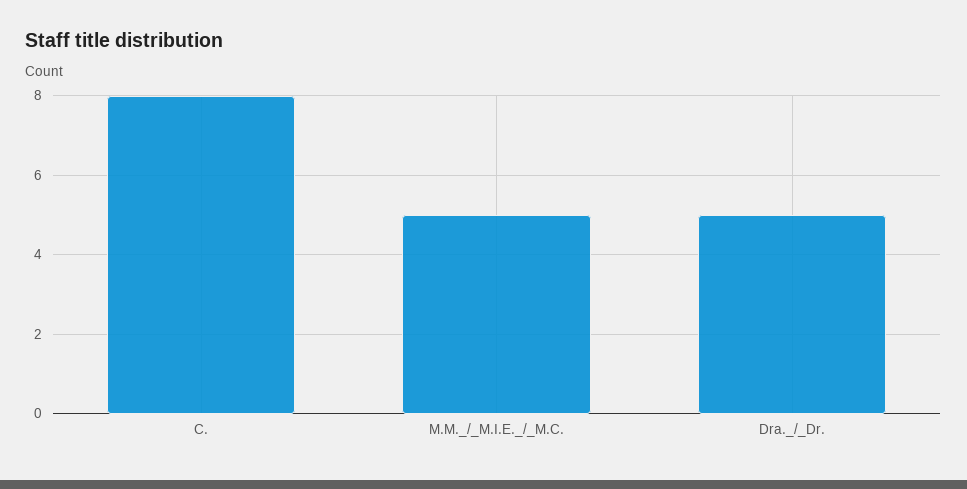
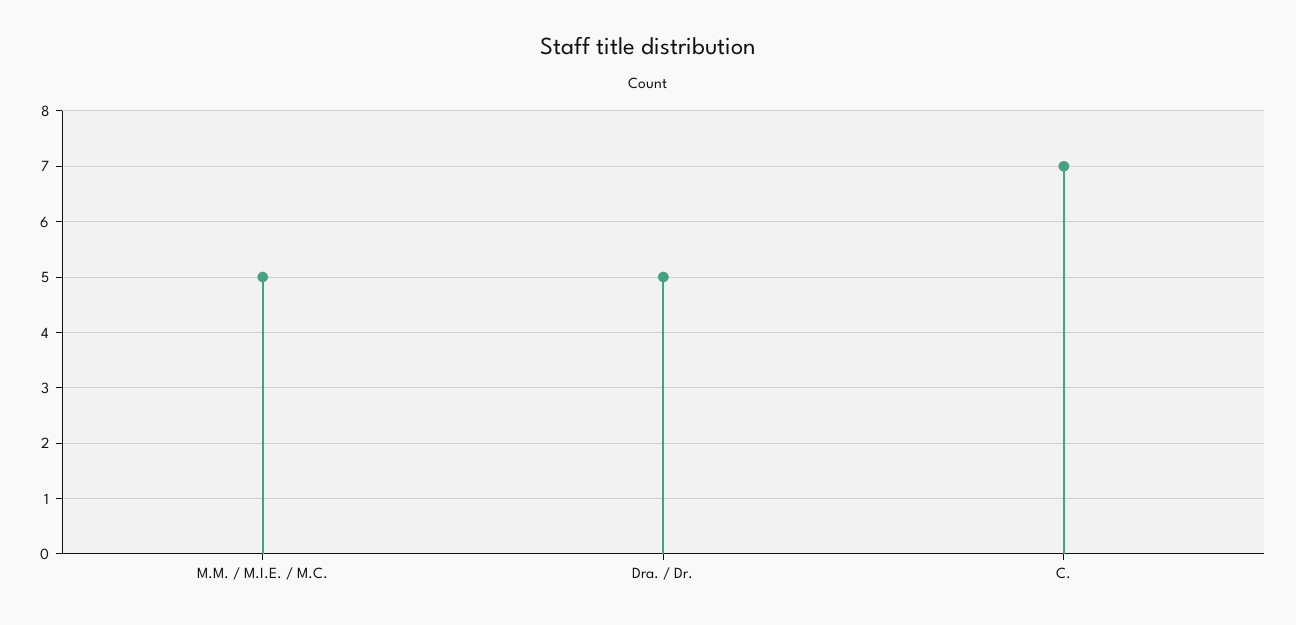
  {
-   "C.": 8,
+   "C.": 7,
    "M.M._/_M.I.E._/_M.C.": 5,
    "Dra._/_Dr.": 5
  }

